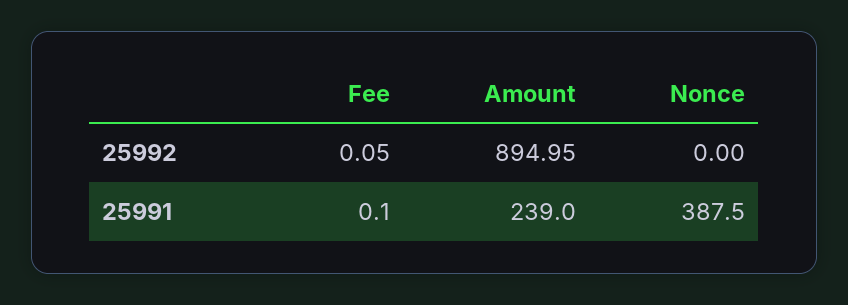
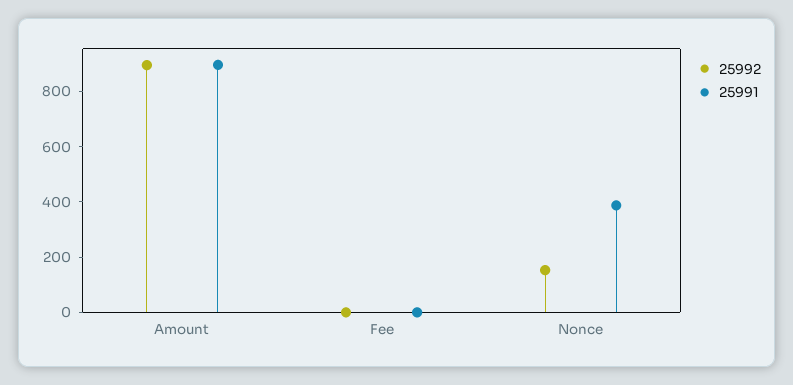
  {
    "25992": {
      "Fee": 0.05,
      "Amount": 894.95,
-     "Nonce": 0
+     "Nonce": 150
    },
    "25991": {
      "Fee": 0.1,
-     "Amount": 239,
+     "Amount": 900,
      "Nonce": 387.5
    }
  }

